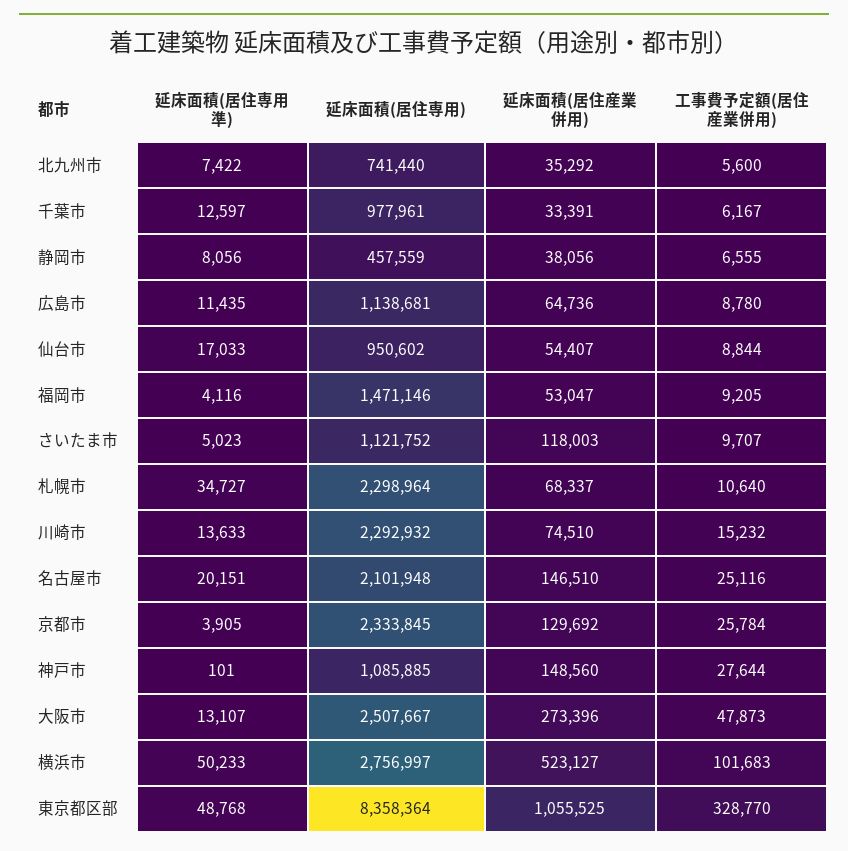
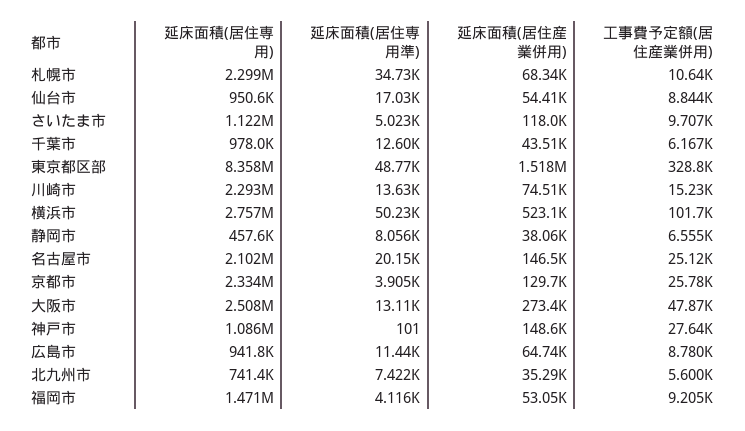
  {
    "延床面積(居住専用準)": {
      "北九州市": 7422,
      "千葉市": 12597,
      "静岡市": 8056,
      "広島市": 11435,
      "仙台市": 17033,
      "福岡市": 4116,
      "さいたま市": 5023,
      "札幌市": 34727,
      "川崎市": 13633,
      "名古屋市": 20151,
      "京都市": 3905,
      "神戸市": 101,
      "大阪市": 13107,
      "横浜市": 50233,
      "東京都区部": 48768
    },
    "延床面積(居住専用)": {
      "北九州市": 741440,
      "千葉市": 977961,
      "静岡市": 457559,
-     "広島市": 1138681,
+     "広島市": 941800,
      "仙台市": 950602,
      "福岡市": 1471146,
      "さいたま市": 1121752,
      "札幌市": 2298964,
      "川崎市": 2292932,
      "名古屋市": 2101948,
      "京都市": 2333845,
      "神戸市": 1085885,
      "大阪市": 2507667,
      "横浜市": 2756997,
      "東京都区部": 8358364
    },
    "延床面積(居住産業併用)": {
      "北九州市": 35292,
-     "千葉市": 33391,
+     "千葉市": 43510,
      "静岡市": 38056,
      "広島市": 64736,
      "仙台市": 54407,
      "福岡市": 53047,
      "さいたま市": 118003,
      "札幌市": 68337,
      "川崎市": 74510,
      "名古屋市": 146510,
      "京都市": 129692,
      "神戸市": 148560,
      "大阪市": 273396,
      "横浜市": 523127,
-     "東京都区部": 1055525
+     "東京都区部": 1518000
    },
    "工事費予定額(居住産業併用)": {
      "北九州市": 5600,
      "千葉市": 6167,
      "静岡市": 6555,
      "広島市": 8780,
      "仙台市": 8844,
      "福岡市": 9205,
      "さいたま市": 9707,
      "札幌市": 10640,
      "川崎市": 15232,
      "名古屋市": 25116,
      "京都市": 25784,
      "神戸市": 27644,
      "大阪市": 47873,
      "横浜市": 101683,
      "東京都区部": 328770
    }
  }

